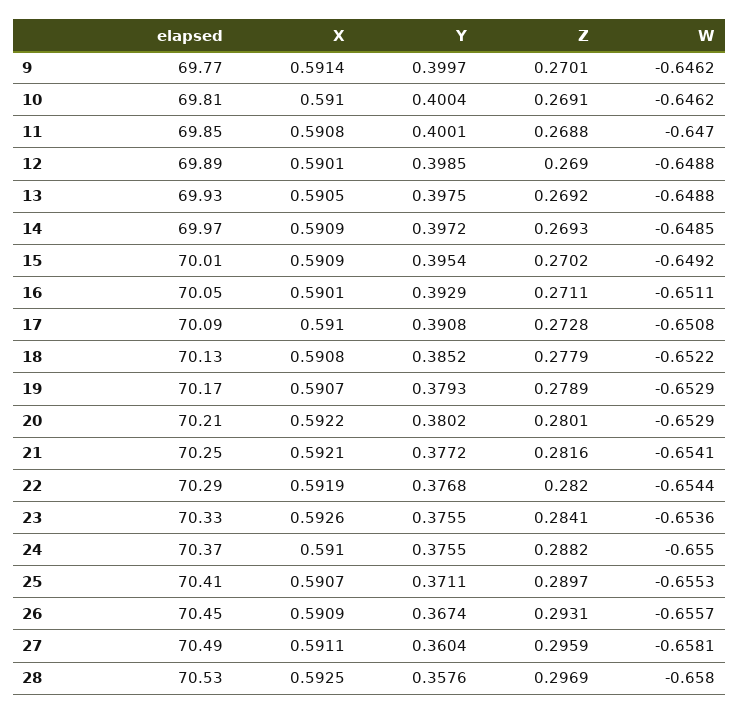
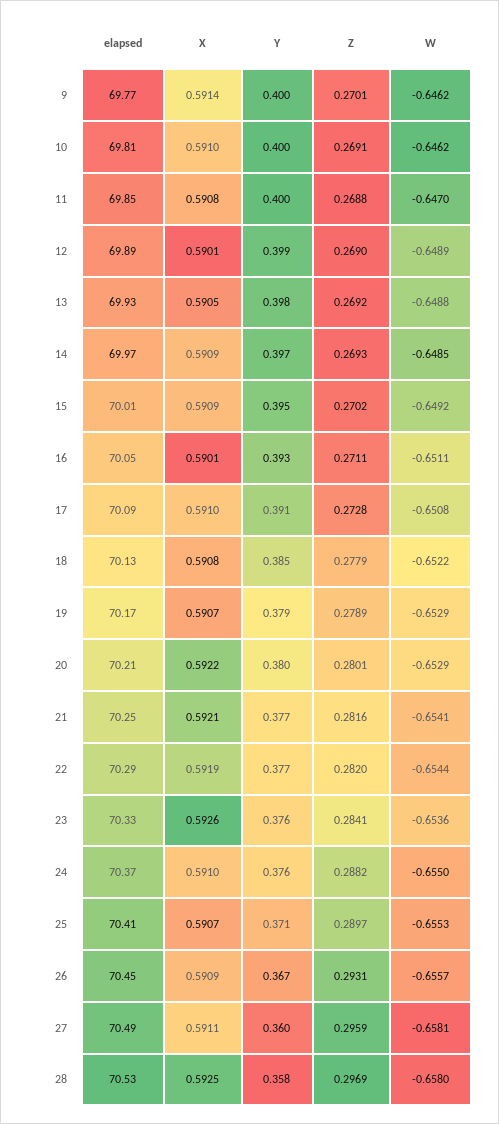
  {
    "elapsed": {
      "9": 69.77,
      "10": 69.81,
      "11": 69.85,
      "12": 69.89,
      "13": 69.93,
      "14": 69.97,
      "15": 70.01,
      "16": 70.05,
      "17": 70.09,
      "18": 70.13,
      "19": 70.17,
      "20": 70.21,
      "21": 70.25,
      "22": 70.29,
      "23": 70.33,
      "24": 70.37,
      "25": 70.41,
      "26": 70.45,
      "27": 70.49,
      "28": 70.53
    },
    "X": {
      "9": 0.5914,
      "10": 0.591,
      "11": 0.5908,
      "12": 0.5901,
      "13": 0.5905,
      "14": 0.5909,
      "15": 0.5909,
      "16": 0.5901,
      "17": 0.591,
      "18": 0.5908,
      "19": 0.5907,
      "20": 0.5922,
      "21": 0.5921,
      "22": 0.5919,
      "23": 0.5926,
      "24": 0.591,
      "25": 0.5907,
      "26": 0.5909,
      "27": 0.5911,
      "28": 0.5925
    },
    "Y": {
      "9": 0.3997,
      "10": 0.4004,
      "11": 0.4001,
      "12": 0.3985,
      "13": 0.3975,
      "14": 0.3972,
      "15": 0.3954,
      "16": 0.3929,
      "17": 0.3908,
      "18": 0.3852,
      "19": 0.3793,
      "20": 0.3802,
      "21": 0.3772,
      "22": 0.3768,
      "23": 0.3755,
      "24": 0.3755,
      "25": 0.3711,
      "26": 0.3674,
      "27": 0.3604,
      "28": 0.3576
    },
    "Z": {
      "9": 0.2701,
      "10": 0.2691,
      "11": 0.2688,
      "12": 0.269,
      "13": 0.2692,
      "14": 0.2693,
      "15": 0.2702,
      "16": 0.2711,
      "17": 0.2728,
      "18": 0.2779,
      "19": 0.2789,
      "20": 0.2801,
      "21": 0.2816,
      "22": 0.282,
      "23": 0.2841,
      "24": 0.2882,
      "25": 0.2897,
      "26": 0.2931,
      "27": 0.2959,
      "28": 0.2969
    },
    "W": {
      "9": -0.6462,
      "10": -0.6462,
      "11": -0.647,
-     "12": -0.6488,
+     "12": -0.6489,
      "13": -0.6488,
      "14": -0.6485,
      "15": -0.6492,
      "16": -0.6511,
      "17": -0.6508,
      "18": -0.6522,
      "19": -0.6529,
      "20": -0.6529,
      "21": -0.6541,
      "22": -0.6544,
      "23": -0.6536,
      "24": -0.655,
      "25": -0.6553,
      "26": -0.6557,
      "27": -0.6581,
      "28": -0.658
    }
  }

